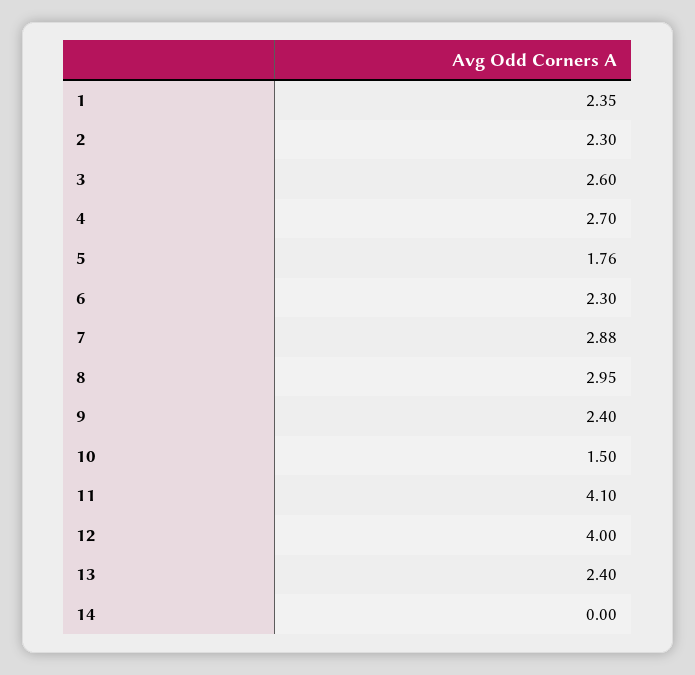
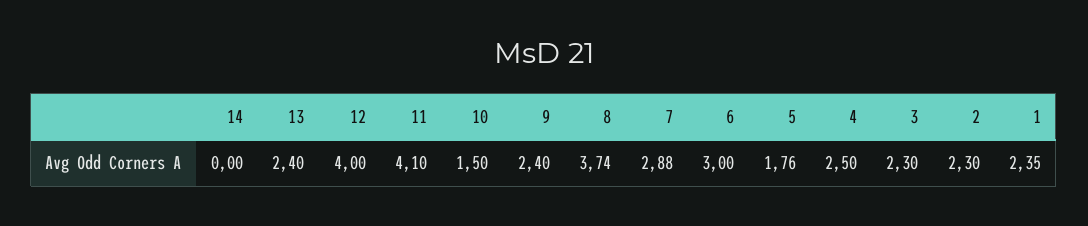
  {
    "1": 2.35,
    "2": 2.3,
-   "3": 2.6,
+   "3": 2.3,
-   "4": 2.7,
+   "4": 2.5,
    "5": 1.76,
-   "6": 2.3,
+   "6": 3,
    "7": 2.88,
-   "8": 2.95,
+   "8": 3.74,
    "9": 2.4,
    "10": 1.5,
    "11": 4.1,
    "12": 4,
    "13": 2.4,
    "14": 0
  }

